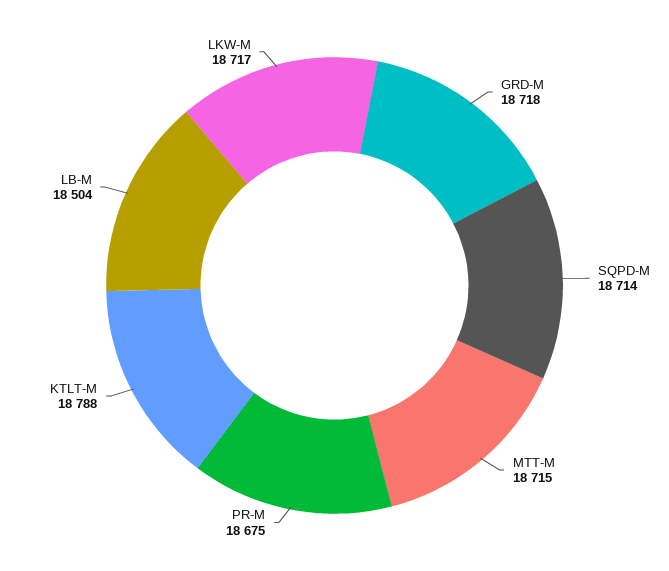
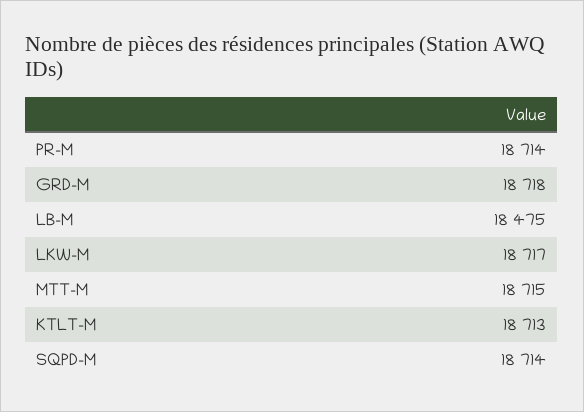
  {
    "GRD-M": 18718,
    "SQPD-M": 18714,
    "MTT-M": 18715,
-   "PR-M": 18675,
+   "PR-M": 18714,
-   "KTLT-M": 18788,
+   "KTLT-M": 18713,
-   "LB-M": 18504,
+   "LB-M": 18475,
    "LKW-M": 18717
  }

